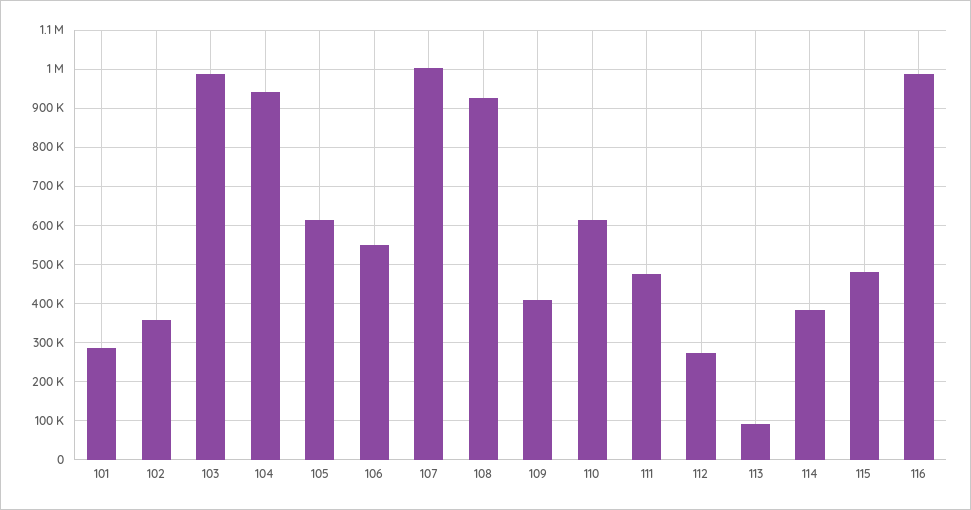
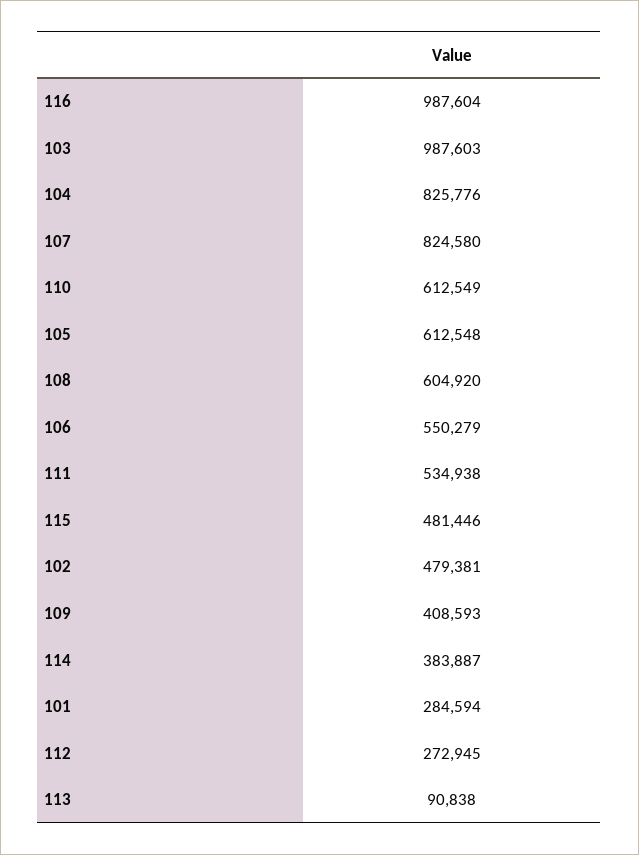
  {
    "101": 284594,
-   "102": 360000,
+   "102": 479381,
    "103": 987603,
-   "104": 940000,
+   "104": 825776,
    "105": 612548,
    "106": 550279,
-   "107": 1000000,
+   "107": 824580,
-   "108": 920000,
+   "108": 604920,
    "109": 408593,
    "110": 612549,
-   "111": 480000,
+   "111": 534938,
    "112": 272945,
    "113": 90838,
    "114": 383887,
    "115": 481446,
    "116": 987604
  }

